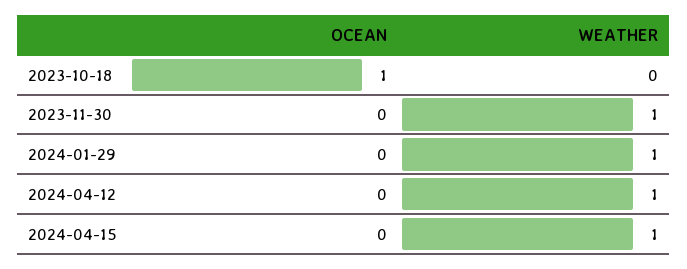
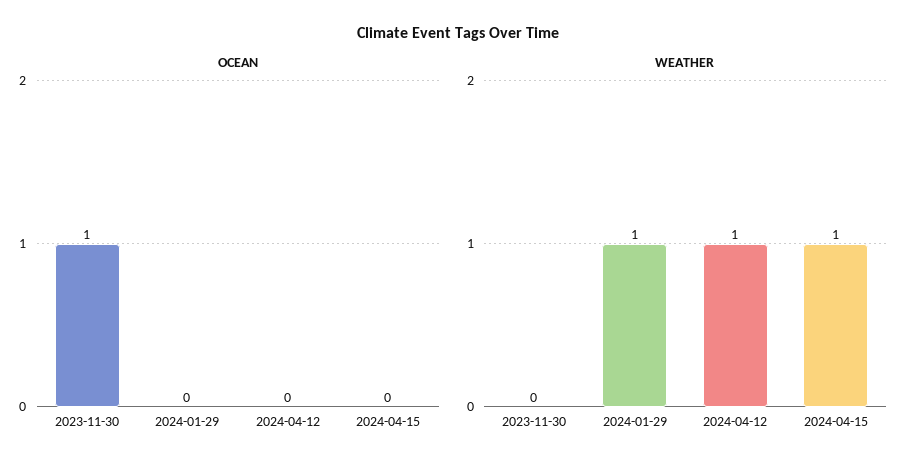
  {
    "OCEAN": {
-     "2023-10-18": 1,
-     "2023-11-30": 0,
+     "2023-11-30": 1,
      "2024-01-29": 0,
      "2024-04-12": 0,
      "2024-04-15": 0
    },
    "WEATHER": {
-     "2023-10-18": 0,
-     "2023-11-30": 1,
+     "2023-11-30": 0,
      "2024-01-29": 1,
      "2024-04-12": 1,
      "2024-04-15": 1
    }
  }

